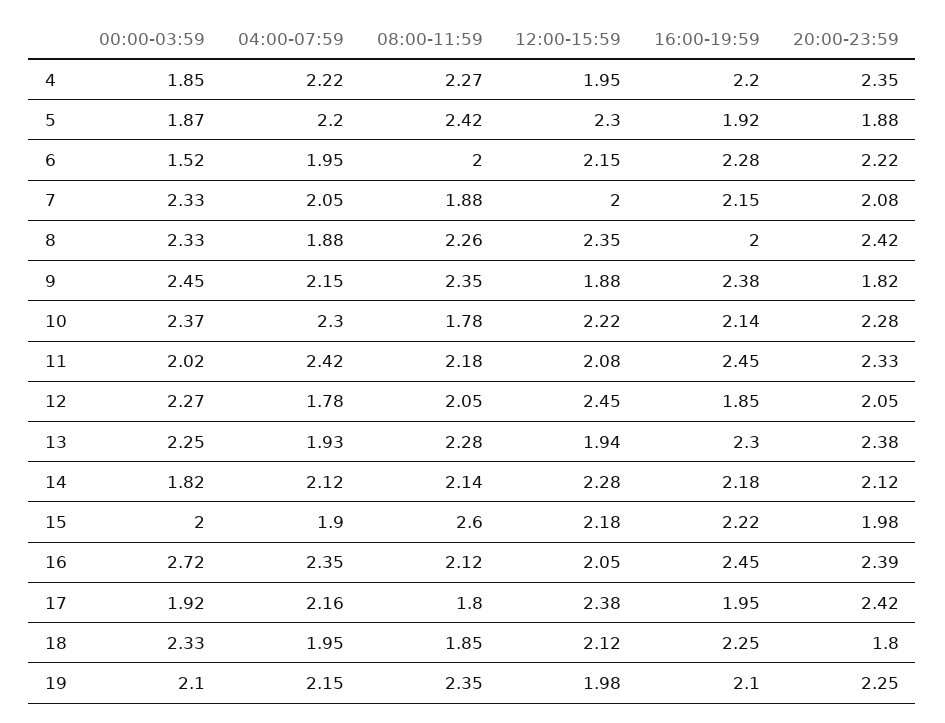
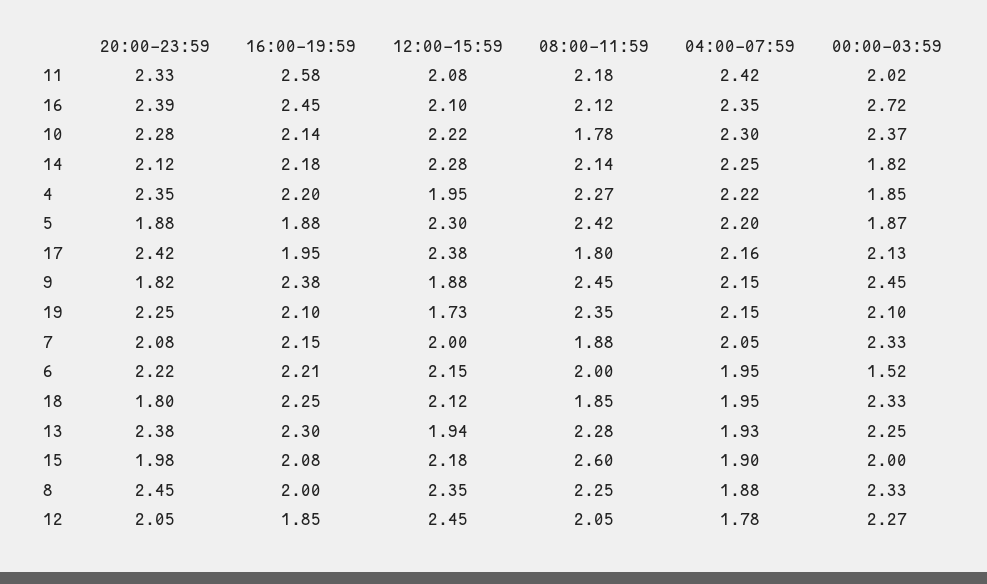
  {
    "00:00-03:59": {
      "4": 1.85,
      "5": 1.87,
      "6": 1.52,
      "7": 2.33,
      "8": 2.33,
      "9": 2.45,
      "10": 2.37,
      "11": 2.02,
      "12": 2.27,
      "13": 2.25,
      "14": 1.82,
      "15": 2,
      "16": 2.72,
-     "17": 1.92,
+     "17": 2.13,
      "18": 2.33,
      "19": 2.1
    },
    "04:00-07:59": {
      "4": 2.22,
      "5": 2.2,
      "6": 1.95,
      "7": 2.05,
      "8": 1.88,
      "9": 2.15,
      "10": 2.3,
      "11": 2.42,
      "12": 1.78,
      "13": 1.93,
-     "14": 2.12,
+     "14": 2.25,
      "15": 1.9,
      "16": 2.35,
      "17": 2.16,
      "18": 1.95,
      "19": 2.15
    },
    "08:00-11:59": {
      "4": 2.27,
      "5": 2.42,
      "6": 2,
      "7": 1.88,
-     "8": 2.26,
+     "8": 2.25,
-     "9": 2.35,
+     "9": 2.45,
      "10": 1.78,
      "11": 2.18,
      "12": 2.05,
      "13": 2.28,
      "14": 2.14,
      "15": 2.6,
      "16": 2.12,
      "17": 1.8,
      "18": 1.85,
      "19": 2.35
    },
    "12:00-15:59": {
      "4": 1.95,
      "5": 2.3,
      "6": 2.15,
      "7": 2,
      "8": 2.35,
      "9": 1.88,
      "10": 2.22,
      "11": 2.08,
      "12": 2.45,
      "13": 1.94,
      "14": 2.28,
      "15": 2.18,
-     "16": 2.05,
+     "16": 2.1,
      "17": 2.38,
      "18": 2.12,
-     "19": 1.98
+     "19": 1.73
    },
    "16:00-19:59": {
      "4": 2.2,
-     "5": 1.92,
+     "5": 1.88,
-     "6": 2.28,
+     "6": 2.21,
      "7": 2.15,
      "8": 2,
      "9": 2.38,
      "10": 2.14,
-     "11": 2.45,
+     "11": 2.58,
      "12": 1.85,
      "13": 2.3,
      "14": 2.18,
-     "15": 2.22,
+     "15": 2.08,
      "16": 2.45,
      "17": 1.95,
      "18": 2.25,
      "19": 2.1
    },
    "20:00-23:59": {
      "4": 2.35,
      "5": 1.88,
      "6": 2.22,
      "7": 2.08,
-     "8": 2.42,
+     "8": 2.45,
      "9": 1.82,
      "10": 2.28,
      "11": 2.33,
      "12": 2.05,
      "13": 2.38,
      "14": 2.12,
      "15": 1.98,
      "16": 2.39,
      "17": 2.42,
      "18": 1.8,
      "19": 2.25
    }
  }

